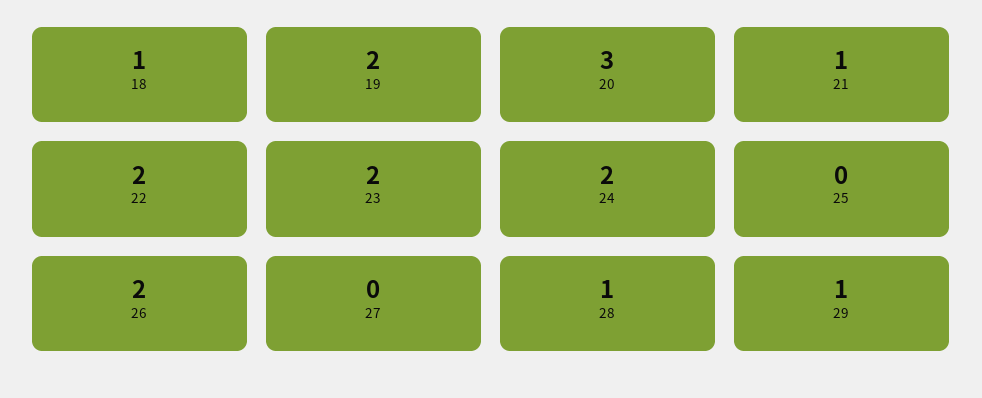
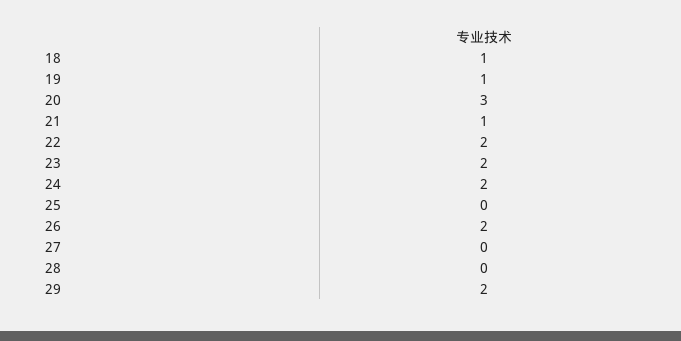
  {
    "18": 1,
-   "19": 2,
+   "19": 1,
    "20": 3,
    "21": 1,
    "22": 2,
    "23": 2,
    "24": 2,
    "25": 0,
    "26": 2,
    "27": 0,
-   "28": 1,
+   "28": 0,
-   "29": 1
+   "29": 2
  }

